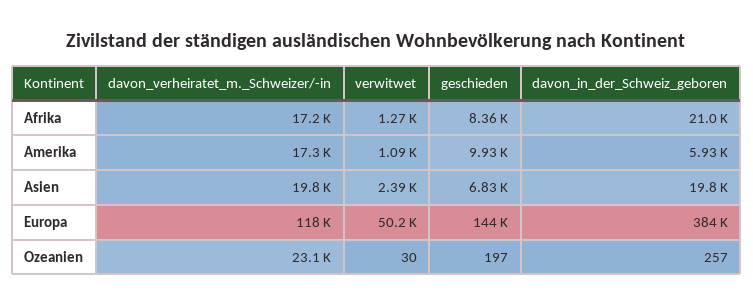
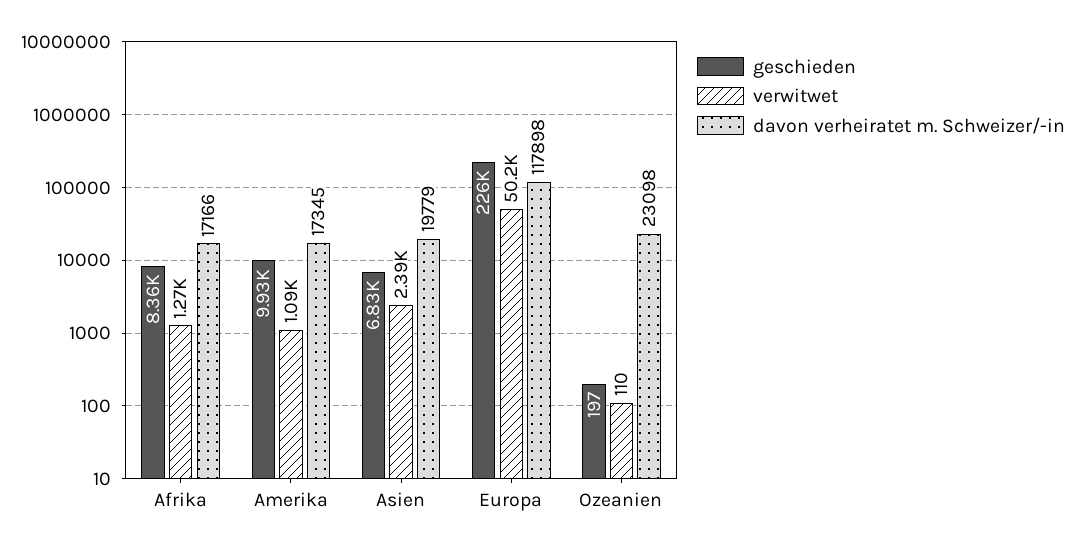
  {
    "davon_verheiratet_m._Schweizer/-in": {
      "Afrika": 17166,
      "Amerika": 17345,
      "Asien": 19779,
      "Europa": 117898,
      "Ozeanien": 23098
    },
    "verwitwet": {
      "Afrika": 1270,
      "Amerika": 1090,
      "Asien": 2390,
      "Europa": 50200,
-     "Ozeanien": 30
+     "Ozeanien": 110
    },
    "geschieden": {
      "Afrika": 8360,
      "Amerika": 9930,
      "Asien": 6830,
-     "Europa": 144000,
+     "Europa": 226000,
      "Ozeanien": 197
-   },
+   }
-   "davon_in_der_Schweiz_geboren": {
-     "Afrika": 21000,
-     "Amerika": 5930,
-     "Asien": 19800,
-     "Europa": 384000,
-     "Ozeanien": 257
-   }
  }

